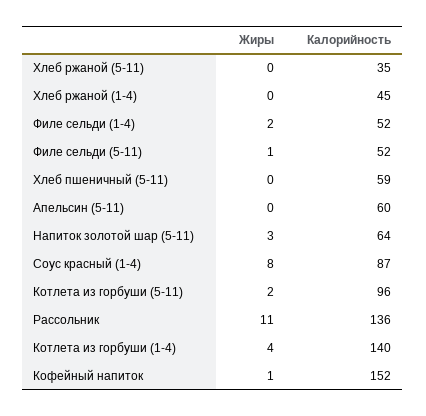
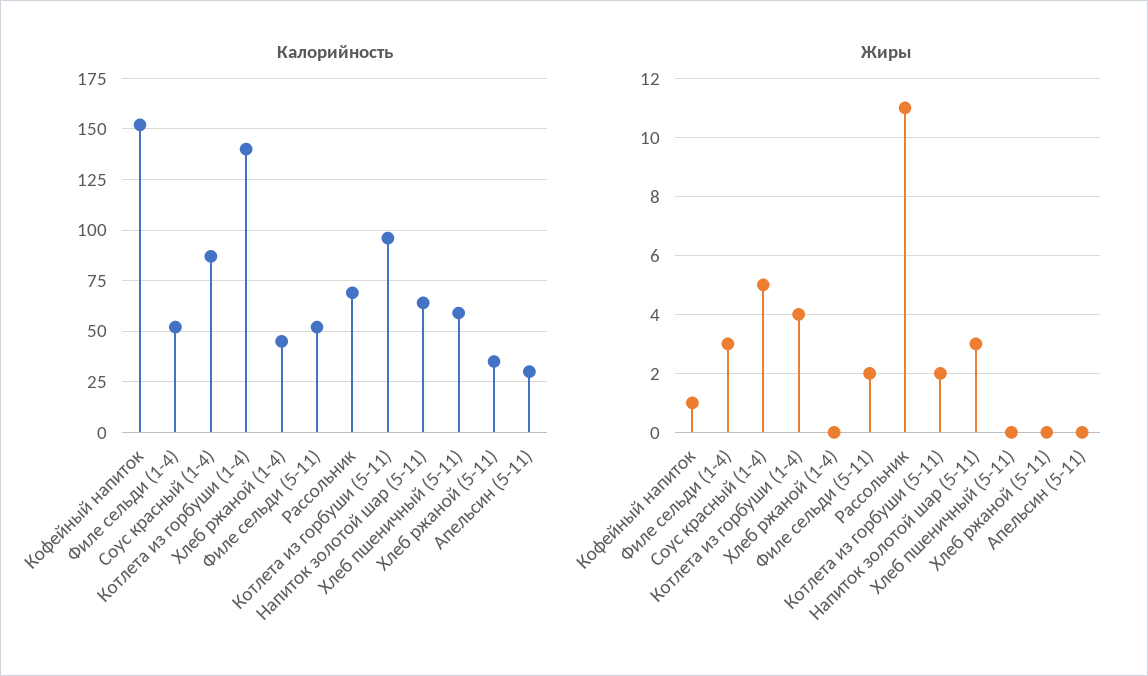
  {
    "Жиры": {
      "Хлеб ржаной (5-11)": 0,
      "Хлеб ржаной (1-4)": 0,
-     "Филе сельди (1-4)": 2,
+     "Филе сельди (1-4)": 3,
-     "Филе сельди (5-11)": 1,
+     "Филе сельди (5-11)": 2,
      "Хлеб пшеничный (5-11)": 0,
      "Апельсин (5-11)": 0,
      "Напиток золотой шар (5-11)": 3,
-     "Соус красный (1-4)": 8,
+     "Соус красный (1-4)": 5,
      "Котлета из горбуши (5-11)": 2,
      "Рассольник": 11,
      "Котлета из горбуши (1-4)": 4,
      "Кофейный напиток": 1
    },
    "Калорийность": {
      "Хлеб ржаной (5-11)": 35,
      "Хлеб ржаной (1-4)": 45,
      "Филе сельди (1-4)": 52,
      "Филе сельди (5-11)": 52,
      "Хлеб пшеничный (5-11)": 59,
-     "Апельсин (5-11)": 60,
+     "Апельсин (5-11)": 30,
      "Напиток золотой шар (5-11)": 64,
      "Соус красный (1-4)": 87,
      "Котлета из горбуши (5-11)": 96,
-     "Рассольник": 136,
+     "Рассольник": 70,
      "Котлета из горбуши (1-4)": 140,
      "Кофейный напиток": 152
    }
  }

